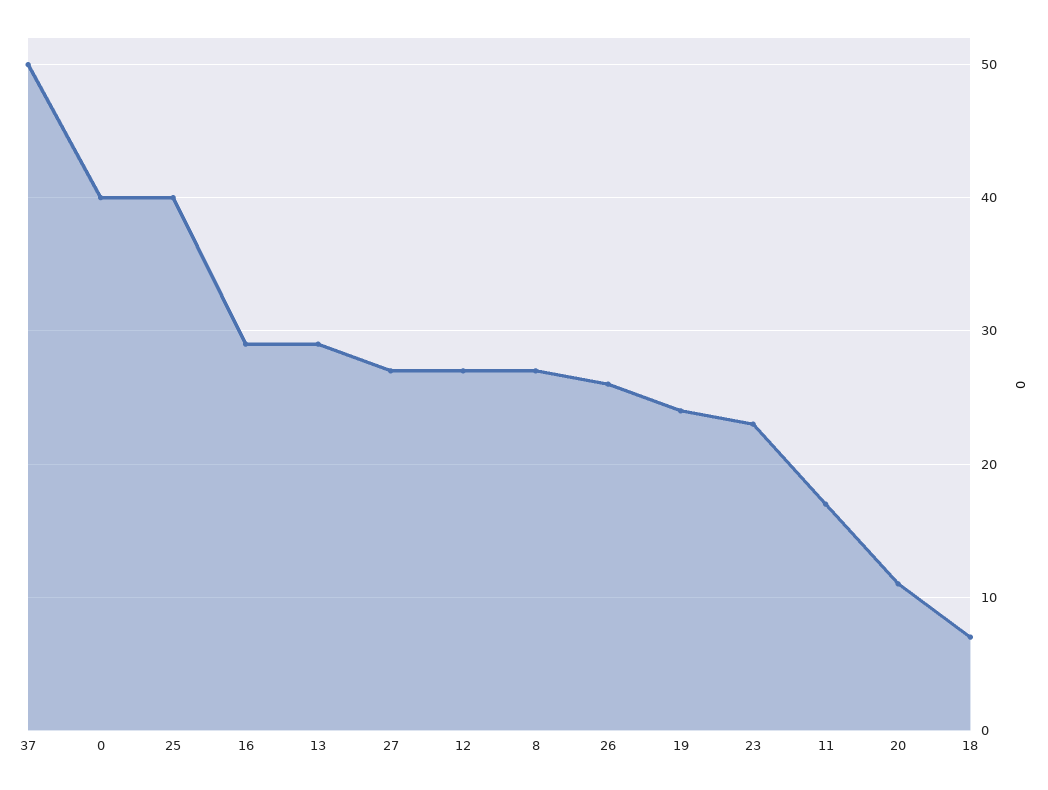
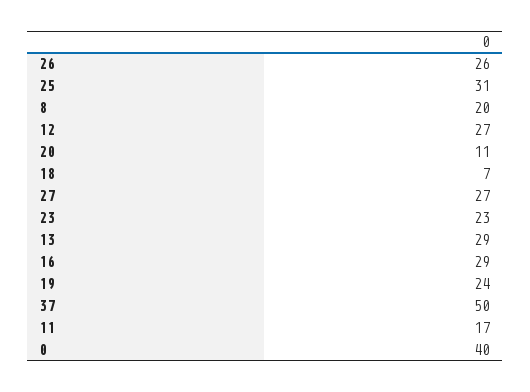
  {
    "37": 50,
    "0": 40,
-   "25": 40,
+   "25": 31,
    "16": 29,
    "13": 29,
    "27": 27,
    "12": 27,
-   "8": 27,
+   "8": 20,
    "26": 26,
    "19": 24,
    "23": 23,
    "11": 17,
    "20": 11,
    "18": 7
  }

